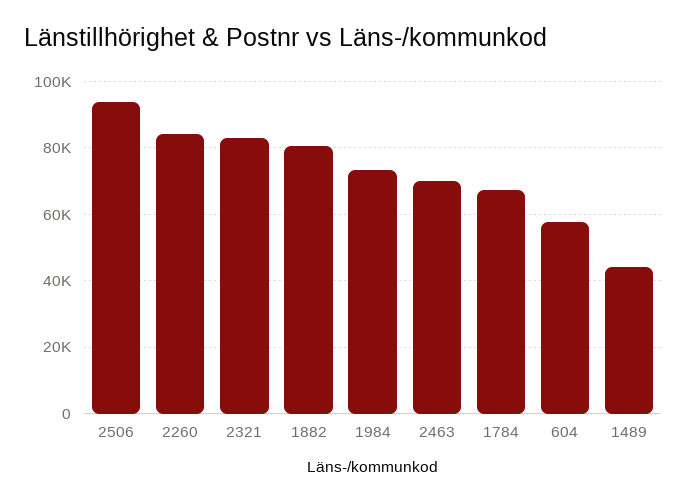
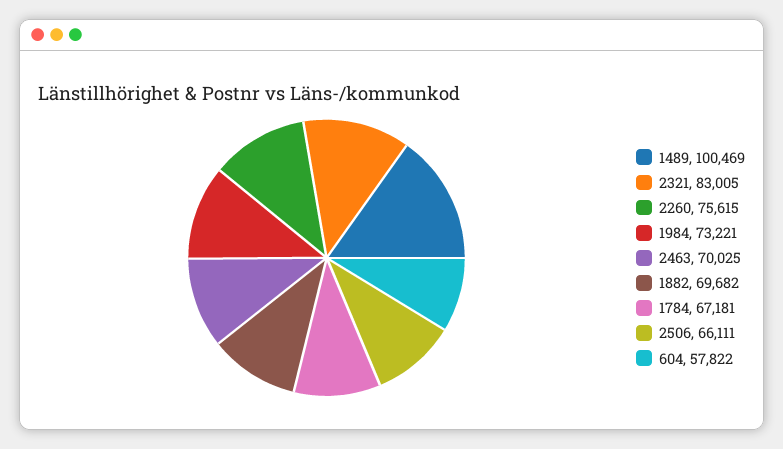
  {
-   "2506": 94000,
+   "2506": 66111,
-   "2260": 84000,
+   "2260": 75615,
    "2321": 83005,
-   "1882": 80000,
+   "1882": 69682,
    "1984": 73221,
    "2463": 70025,
    "1784": 67181,
    "604": 57822,
-   "1489": 44000
+   "1489": 100469
  }

